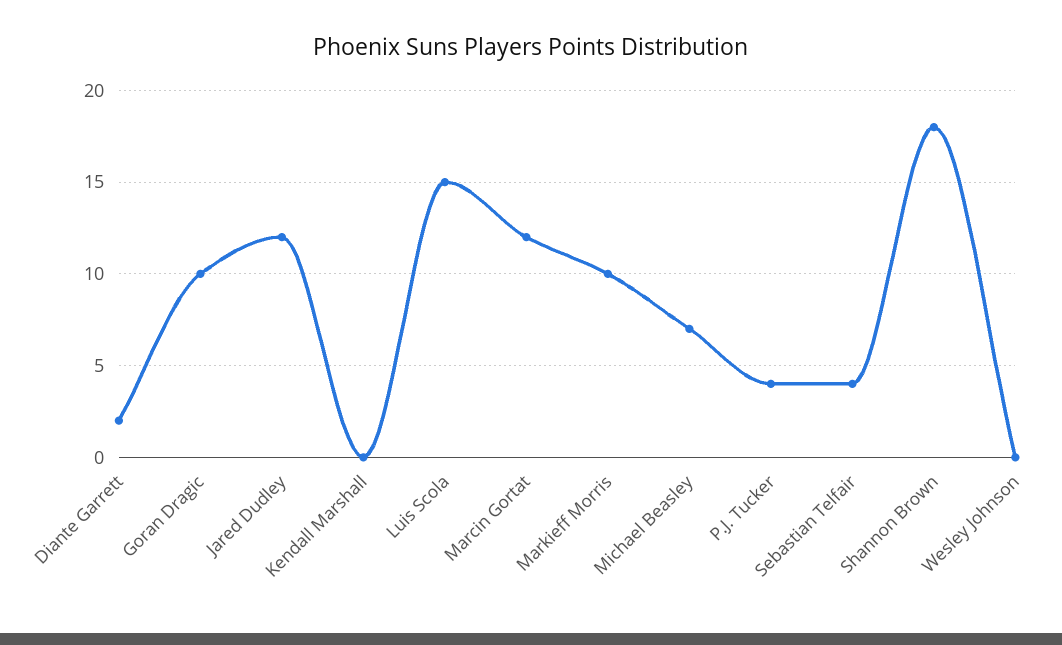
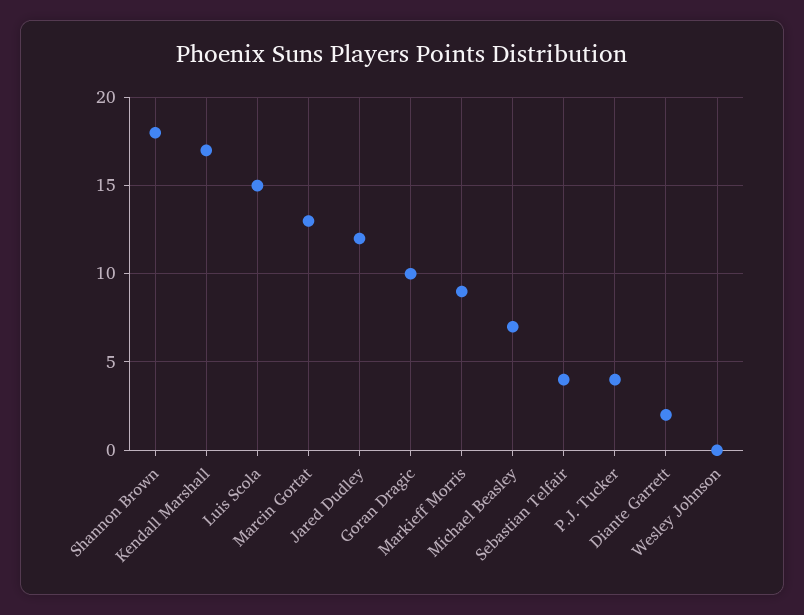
  {
    "Diante Garrett": 2,
    "Goran Dragic": 10,
    "Jared Dudley": 12,
-   "Kendall Marshall": 0,
+   "Kendall Marshall": 17,
    "Luis Scola": 15,
-   "Marcin Gortat": 12,
+   "Marcin Gortat": 13,
-   "Markieff Morris": 10,
+   "Markieff Morris": 9,
    "Michael Beasley": 7,
    "P.J. Tucker": 4,
    "Sebastian Telfair": 4,
    "Shannon Brown": 18,
    "Wesley Johnson": 0
  }

